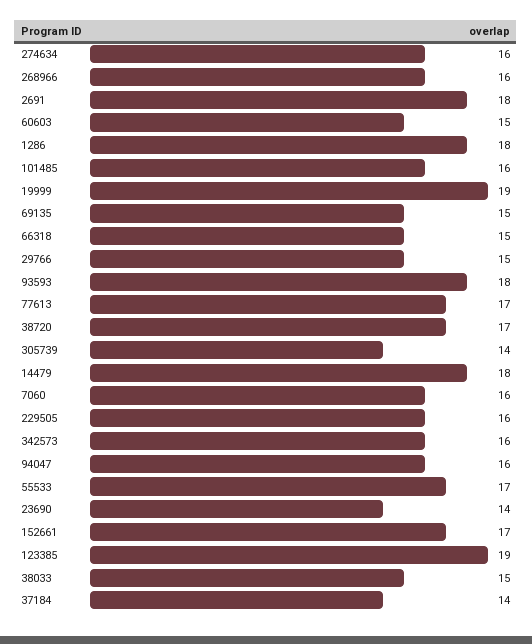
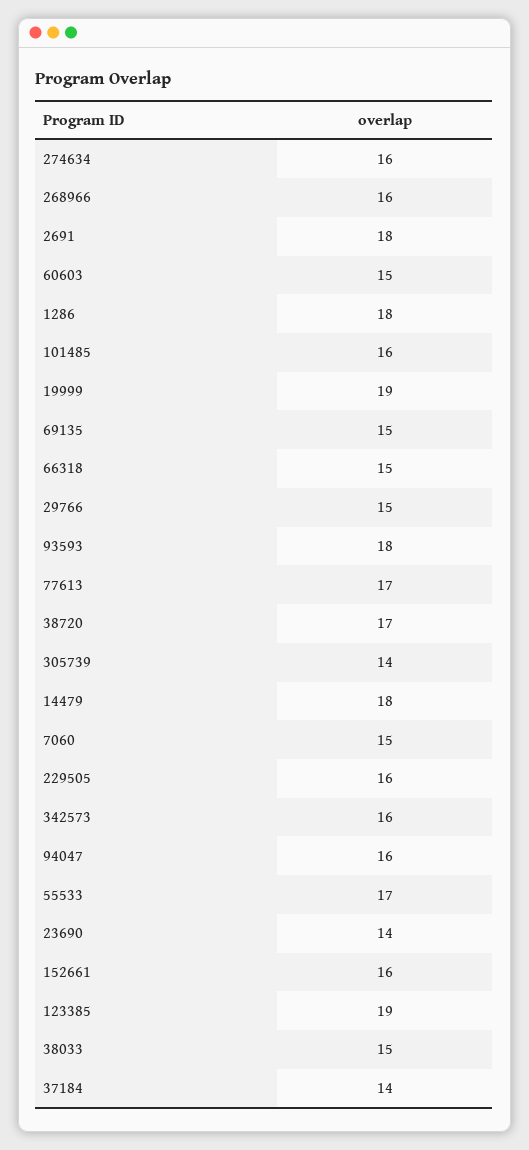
  {
    "274634": 16,
    "268966": 16,
    "2691": 18,
    "60603": 15,
    "1286": 18,
    "101485": 16,
    "19999": 19,
    "69135": 15,
    "66318": 15,
    "29766": 15,
    "93593": 18,
    "77613": 17,
    "38720": 17,
    "305739": 14,
    "14479": 18,
-   "7060": 16,
+   "7060": 15,
    "229505": 16,
    "342573": 16,
    "94047": 16,
    "55533": 17,
    "23690": 14,
-   "152661": 17,
+   "152661": 16,
    "123385": 19,
    "38033": 15,
    "37184": 14
  }

